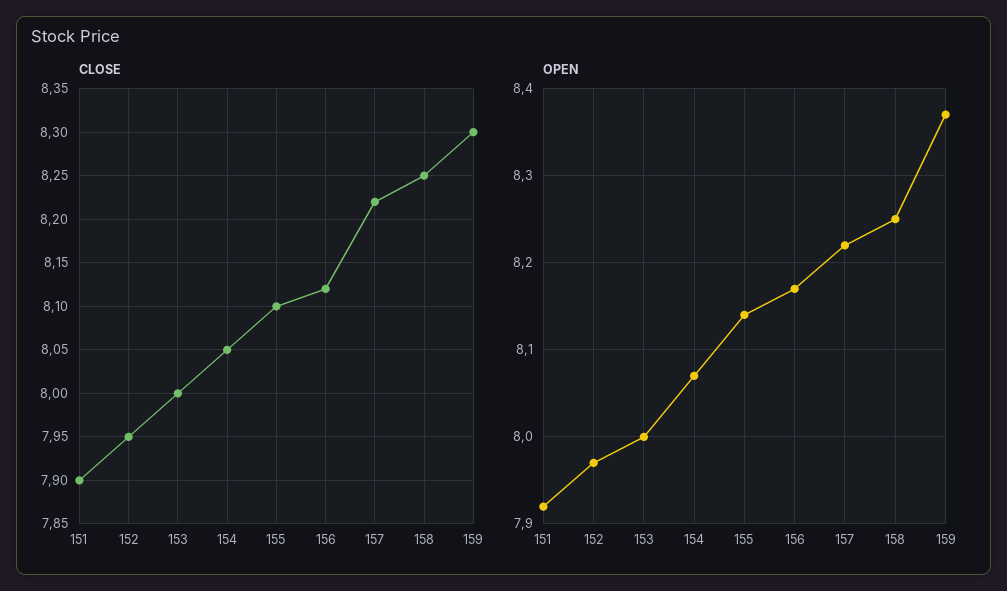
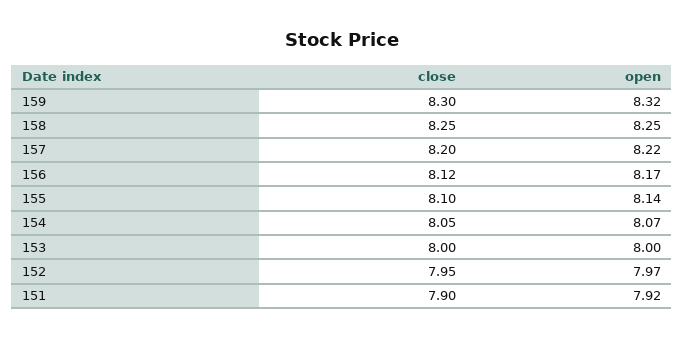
  {
    "CLOSE": {
      "151": 7.9,
      "152": 7.95,
      "153": 8,
      "154": 8.05,
      "155": 8.1,
      "156": 8.12,
-     "157": 8.22,
+     "157": 8.2,
      "158": 8.25,
      "159": 8.3
    },
    "OPEN": {
      "151": 7.92,
      "152": 7.97,
      "153": 8,
      "154": 8.07,
      "155": 8.14,
      "156": 8.17,
      "157": 8.22,
      "158": 8.25,
-     "159": 8.37
+     "159": 8.32
    }
  }

